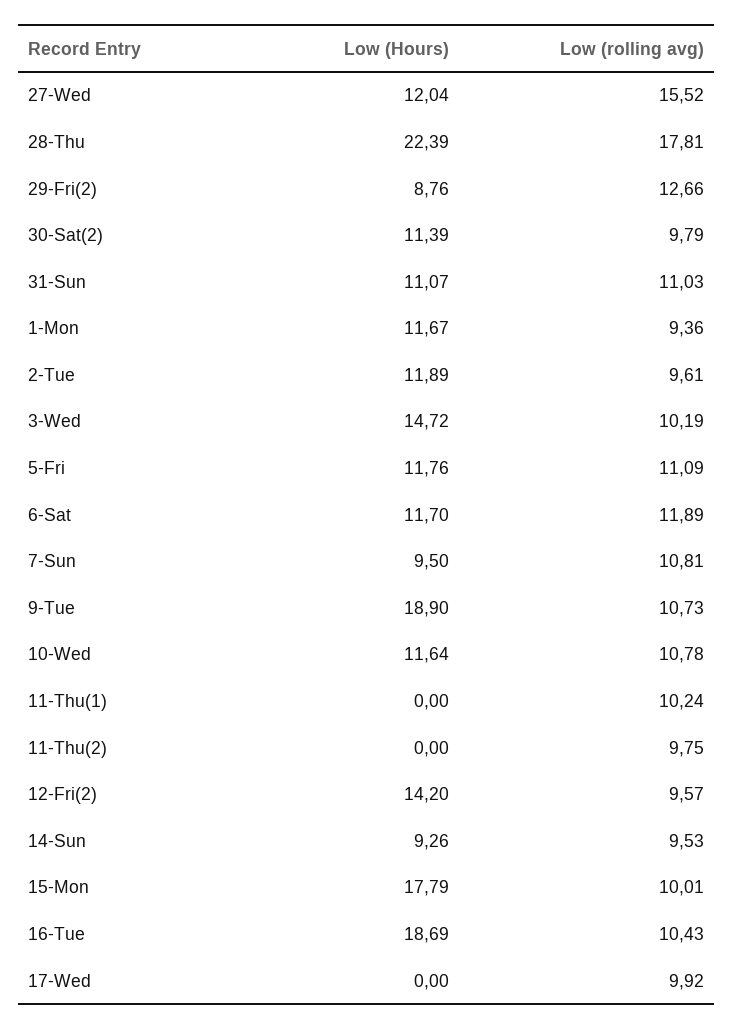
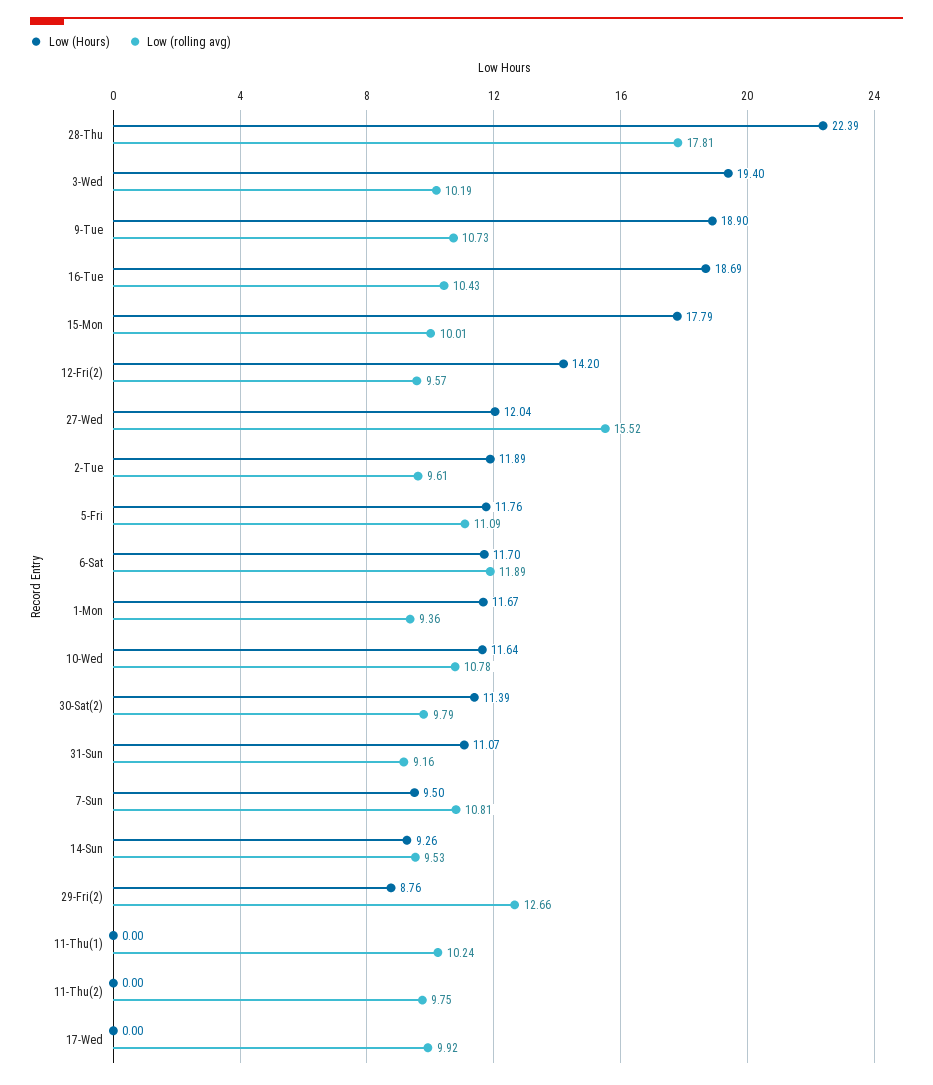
  {
    "Low (Hours)": {
      "27-Wed": 12.04,
      "28-Thu": 22.39,
      "29-Fri(2)": 8.76,
      "30-Sat(2)": 11.39,
      "31-Sun": 11.07,
      "1-Mon": 11.67,
      "2-Tue": 11.89,
-     "3-Wed": 14.72,
+     "3-Wed": 19.4,
      "5-Fri": 11.76,
      "6-Sat": 11.7,
      "7-Sun": 9.5,
      "9-Tue": 18.9,
      "10-Wed": 11.64,
      "11-Thu(1)": 0,
      "11-Thu(2)": 0,
      "12-Fri(2)": 14.2,
      "14-Sun": 9.26,
      "15-Mon": 17.79,
      "16-Tue": 18.69,
      "17-Wed": 0
    },
    "Low (rolling avg)": {
      "27-Wed": 15.52,
      "28-Thu": 17.81,
      "29-Fri(2)": 12.66,
      "30-Sat(2)": 9.79,
-     "31-Sun": 11.03,
+     "31-Sun": 9.16,
      "1-Mon": 9.36,
      "2-Tue": 9.61,
      "3-Wed": 10.19,
      "5-Fri": 11.09,
      "6-Sat": 11.89,
      "7-Sun": 10.81,
      "9-Tue": 10.73,
      "10-Wed": 10.78,
      "11-Thu(1)": 10.24,
      "11-Thu(2)": 9.75,
      "12-Fri(2)": 9.57,
      "14-Sun": 9.53,
      "15-Mon": 10.01,
      "16-Tue": 10.43,
      "17-Wed": 9.92
    }
  }

